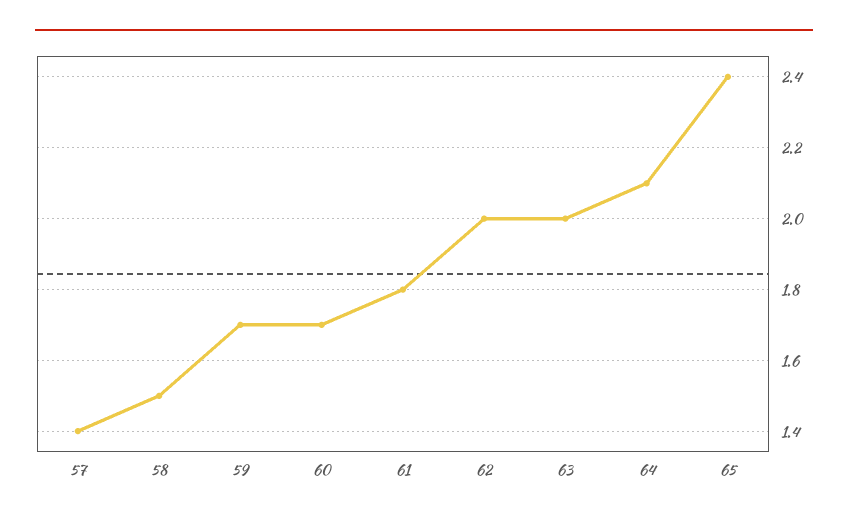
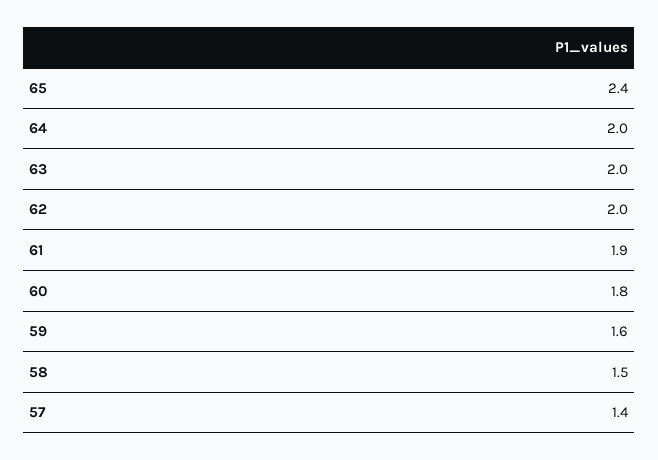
  {
    "57": 1.4,
    "58": 1.5,
-   "59": 1.7,
+   "59": 1.6,
-   "60": 1.7,
+   "60": 1.8,
-   "61": 1.8,
+   "61": 1.9,
    "62": 2,
    "63": 2,
-   "64": 2.1,
+   "64": 2,
    "65": 2.4
  }

